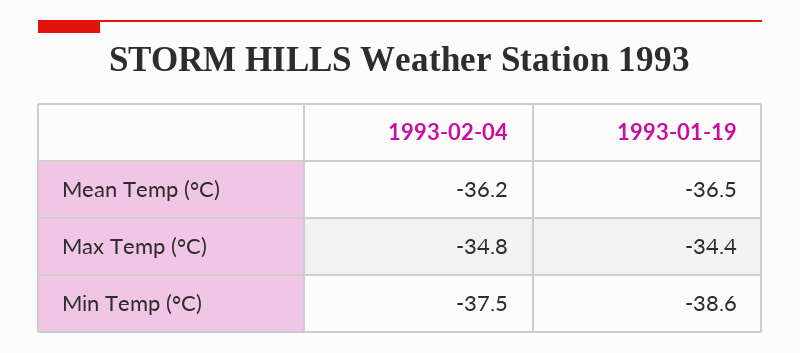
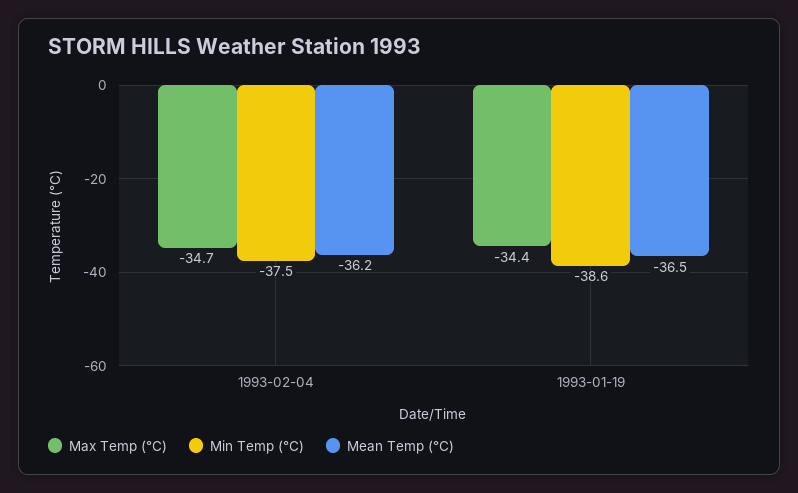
  {
    "Mean Temp (°C)": {
      "1993-02-04": -36.2,
      "1993-01-19": -36.5
    },
    "Max Temp (°C)": {
-     "1993-02-04": -34.8,
+     "1993-02-04": -34.7,
      "1993-01-19": -34.4
    },
    "Min Temp (°C)": {
      "1993-02-04": -37.5,
      "1993-01-19": -38.6
    }
  }

